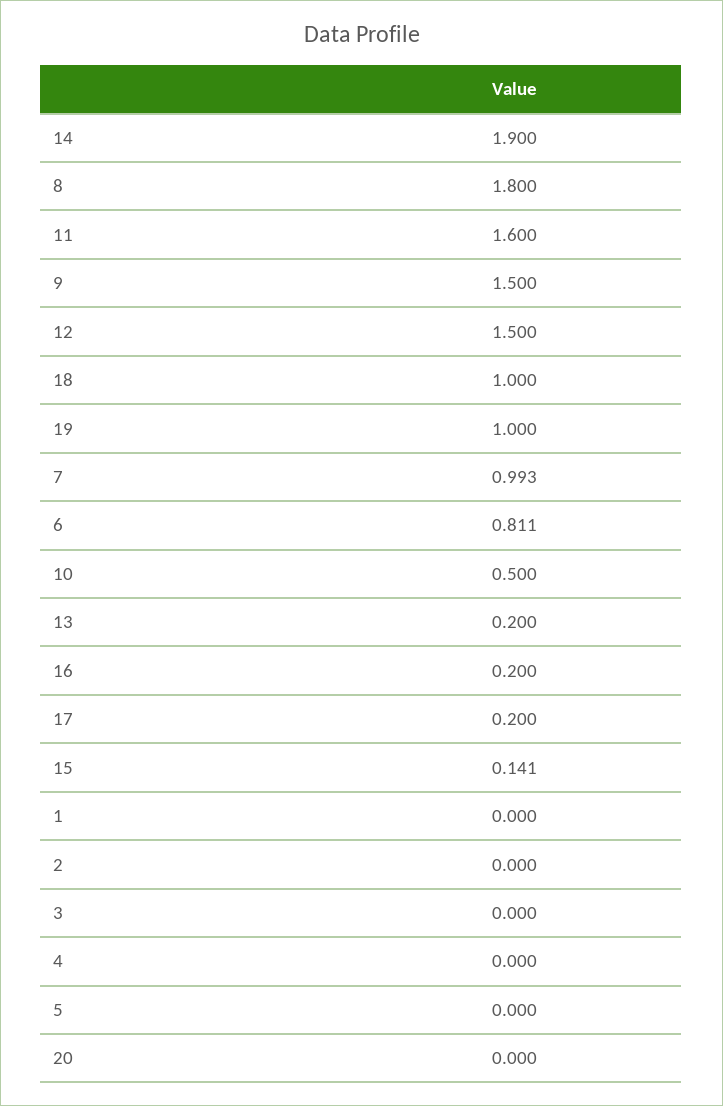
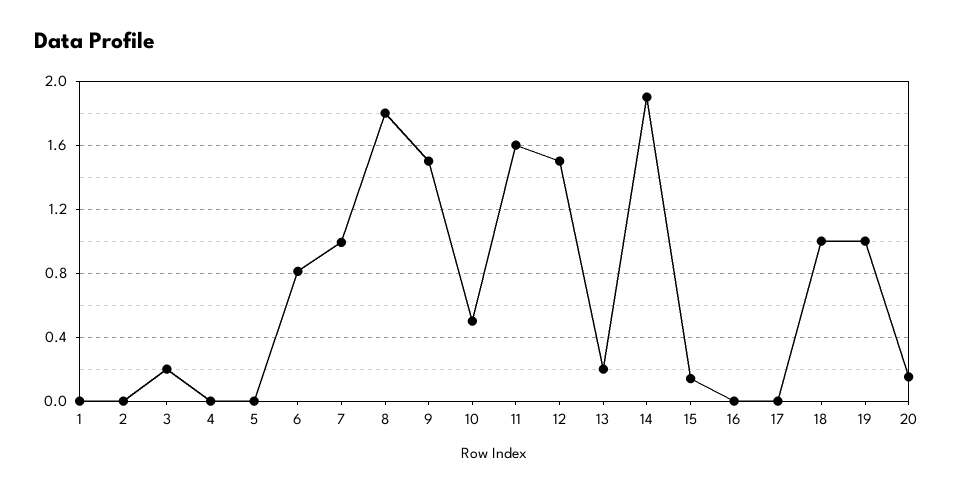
  {
    "14": 1.9,
    "8": 1.8,
    "11": 1.6,
    "9": 1.5,
    "12": 1.5,
    "18": 1,
    "19": 1,
    "7": 0.993,
    "6": 0.811,
    "10": 0.5,
    "13": 0.2,
-   "16": 0.2,
+   "16": 0,
-   "17": 0.2,
+   "17": 0,
    "15": 0.141,
    "1": 0,
    "2": 0,
-   "3": 0,
+   "3": 0.2,
    "4": 0,
    "5": 0,
-   "20": 0
+   "20": 0.15
  }

